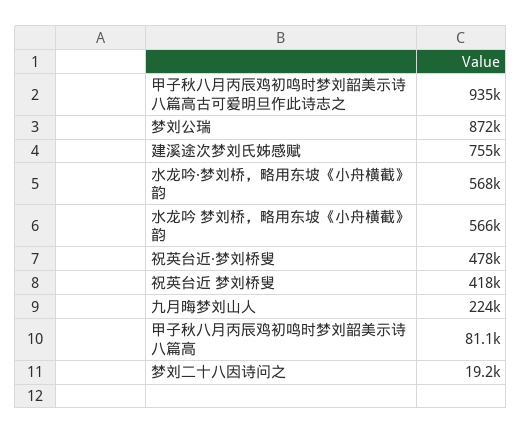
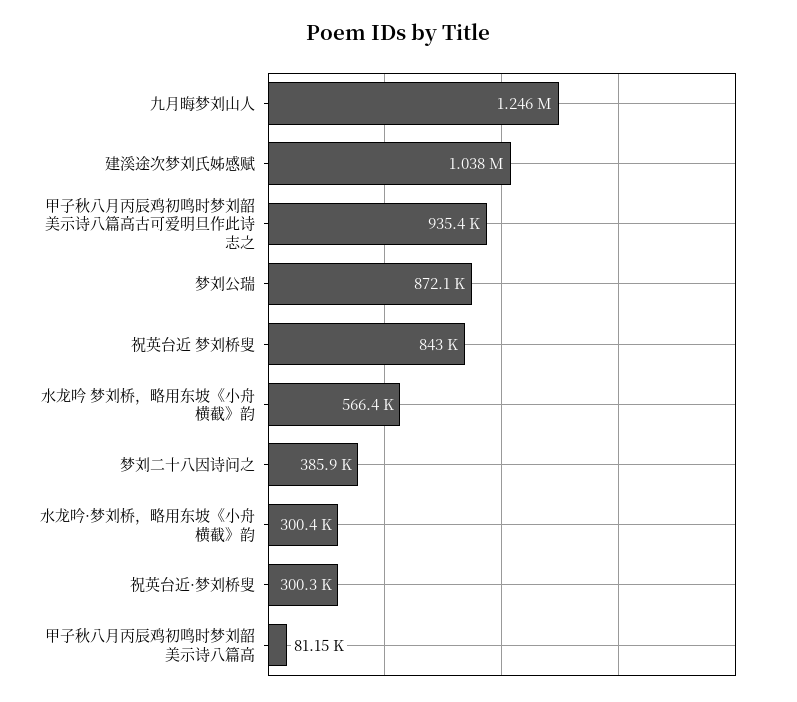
  {
    "甲子秋八月丙辰鸡初鸣时梦刘韶美示诗八篇高古可爱明旦作此诗志之": 935400,
    "梦刘公瑞": 872100,
-   "建溪途次梦刘氏姊感赋": 755000,
+   "建溪途次梦刘氏姊感赋": 1038000,
-   "水龙吟·梦刘桥，略用东坡《小舟横截》韵": 568000,
+   "水龙吟·梦刘桥，略用东坡《小舟横截》韵": 300400,
    "水龙吟 梦刘桥，略用东坡《小舟横截》韵": 566400,
-   "祝英台近·梦刘桥叟": 478000,
+   "祝英台近·梦刘桥叟": 300300,
-   "祝英台近 梦刘桥叟": 418000,
+   "祝英台近 梦刘桥叟": 843000,
-   "九月晦梦刘山人": 224000,
+   "九月晦梦刘山人": 1246000,
    "甲子秋八月丙辰鸡初鸣时梦刘韶美示诗八篇高": 81150,
-   "梦刘二十八因诗问之": 19200
+   "梦刘二十八因诗问之": 385900
  }

